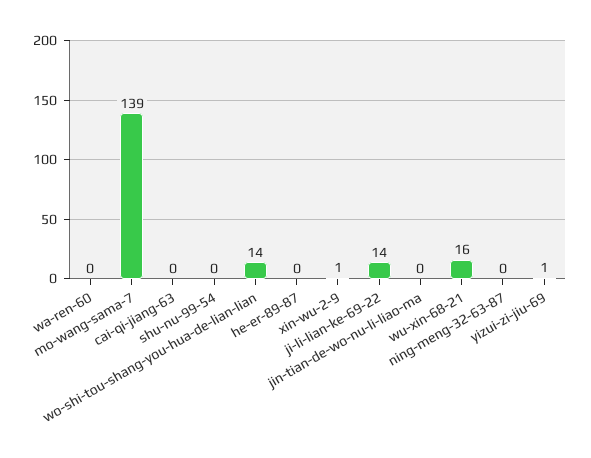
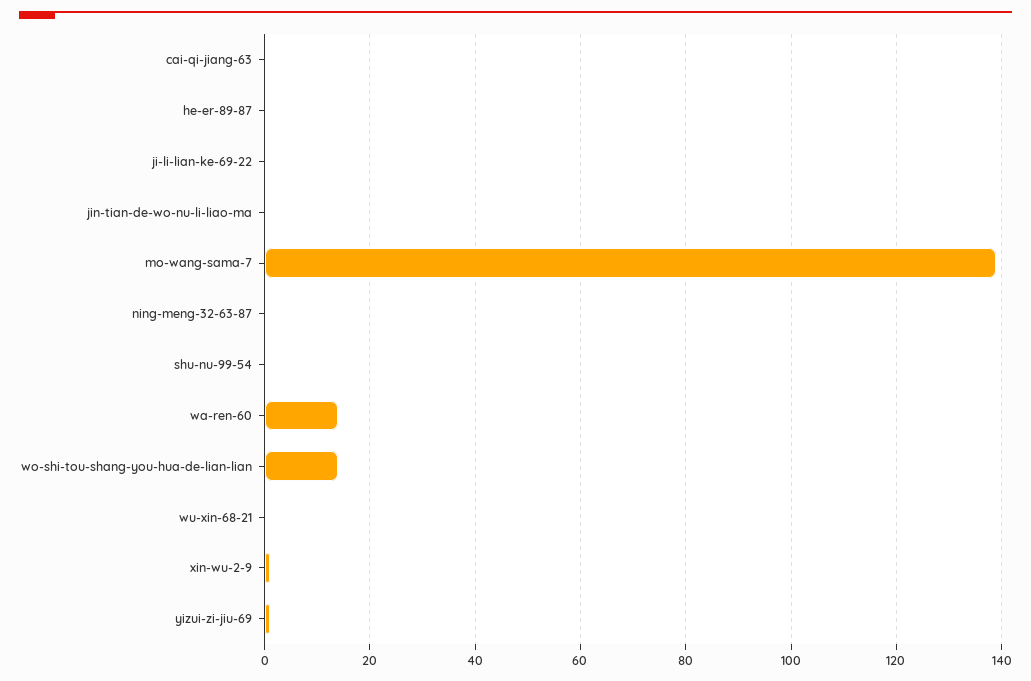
  {
-   "wa-ren-60": 0,
+   "wa-ren-60": 15,
    "mo-wang-sama-7": 139,
    "cai-qi-jiang-63": 0,
    "shu-nu-99-54": 0,
    "wo-shi-tou-shang-you-hua-de-lian-lian": 14,
    "he-er-89-87": 0,
    "xin-wu-2-9": 1,
-   "ji-li-lian-ke-69-22": 14,
+   "ji-li-lian-ke-69-22": 0,
    "jin-tian-de-wo-nu-li-liao-ma": 0,
-   "wu-xin-68-21": 16,
+   "wu-xin-68-21": 0,
    "ning-meng-32-63-87": 0,
    "yizui-zi-jiu-69": 1
  }

